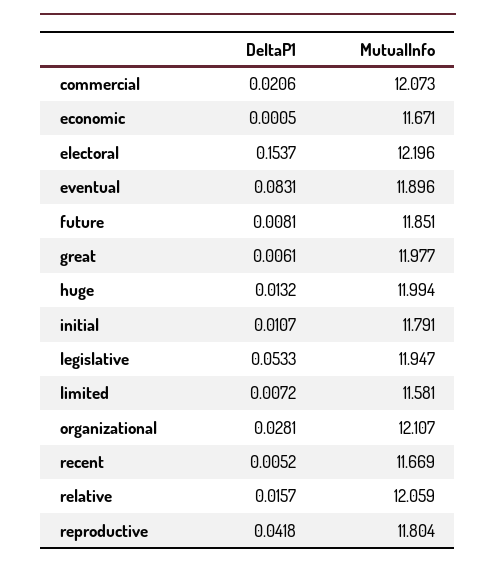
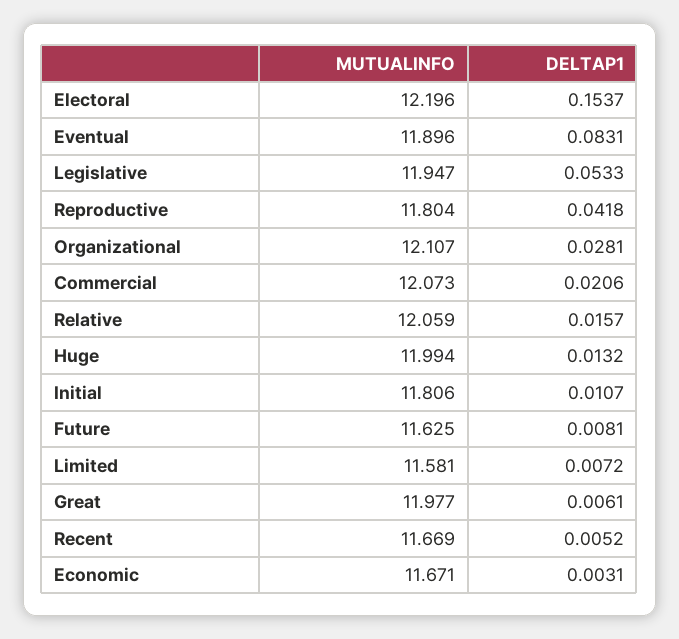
  {
    "DeltaP1": {
      "commercial": 0.0206,
-     "economic": 0.0005,
+     "economic": 0.0031,
      "electoral": 0.1537,
      "eventual": 0.0831,
      "future": 0.0081,
      "great": 0.0061,
      "huge": 0.0132,
      "initial": 0.0107,
      "legislative": 0.0533,
      "limited": 0.0072,
      "organizational": 0.0281,
      "recent": 0.0052,
      "relative": 0.0157,
      "reproductive": 0.0418
    },
    "MutualInfo": {
      "commercial": 12.073,
      "economic": 11.671,
      "electoral": 12.196,
      "eventual": 11.896,
-     "future": 11.851,
+     "future": 11.625,
      "great": 11.977,
      "huge": 11.994,
-     "initial": 11.791,
+     "initial": 11.806,
      "legislative": 11.947,
      "limited": 11.581,
      "organizational": 12.107,
      "recent": 11.669,
      "relative": 12.059,
      "reproductive": 11.804
    }
  }

